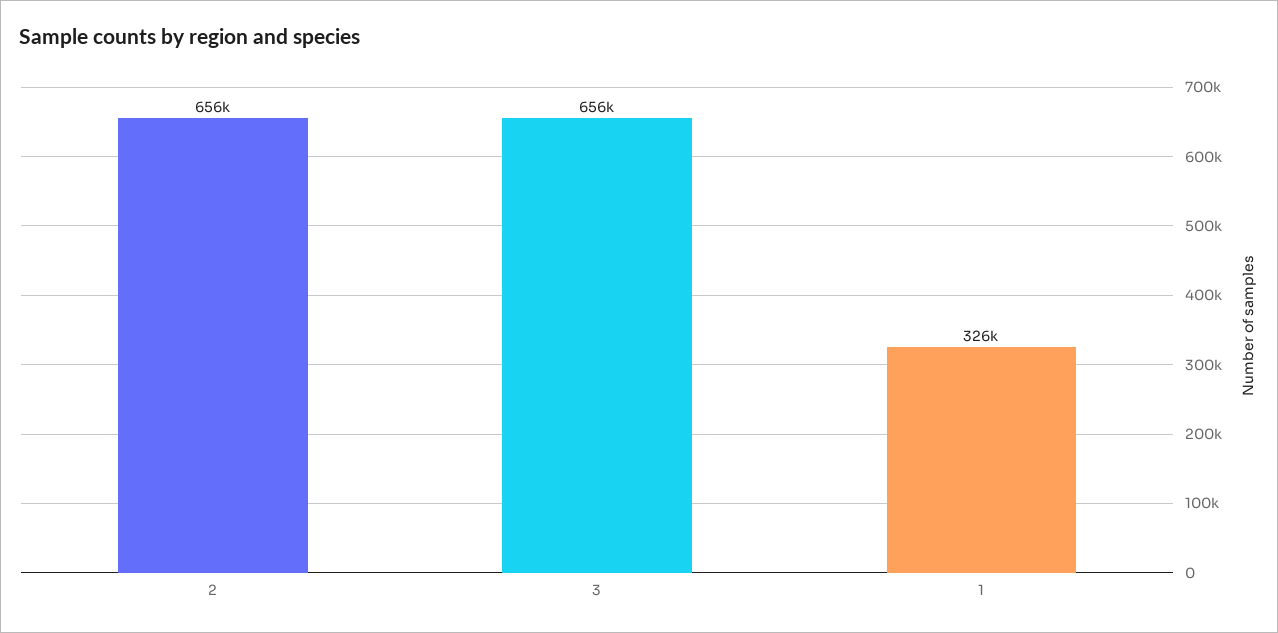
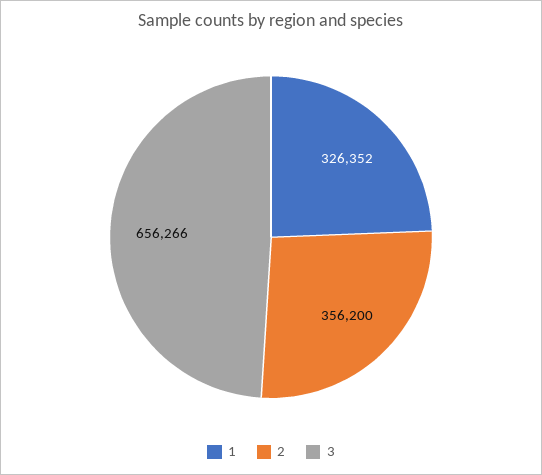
  {
-   "2": 656000,
+   "2": 356200,
    "3": 656266,
    "1": 326352
  }

